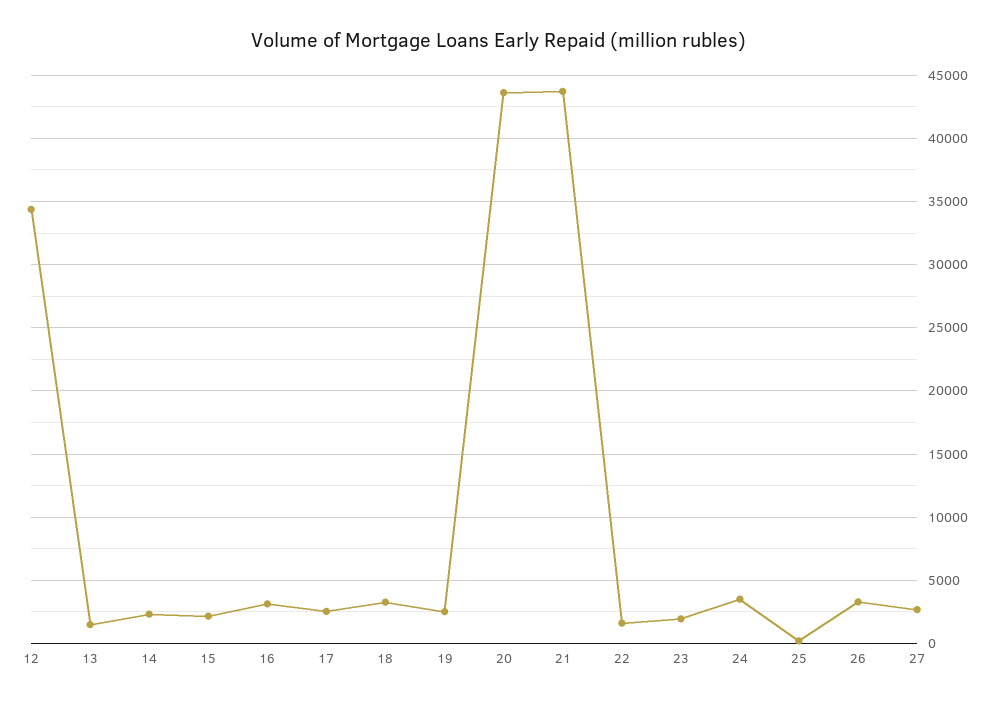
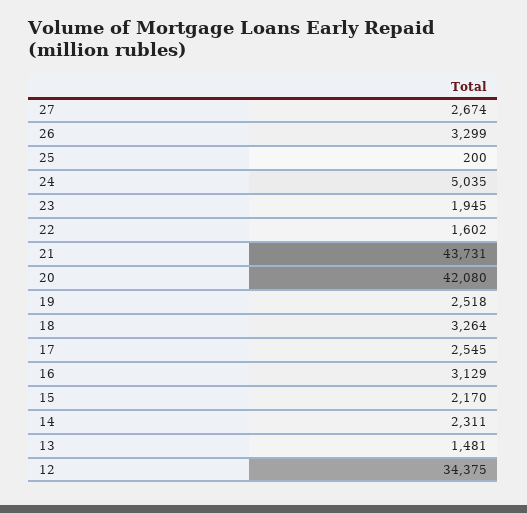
  {
    "12": 34375,
    "13": 1481,
    "14": 2311,
    "15": 2170,
    "16": 3129,
    "17": 2545,
    "18": 3264,
    "19": 2518,
-   "20": 43500,
+   "20": 42080,
    "21": 43731,
    "22": 1602,
    "23": 1945,
-   "24": 3500,
+   "24": 5035,
    "25": 200,
    "26": 3299,
    "27": 2674
  }

